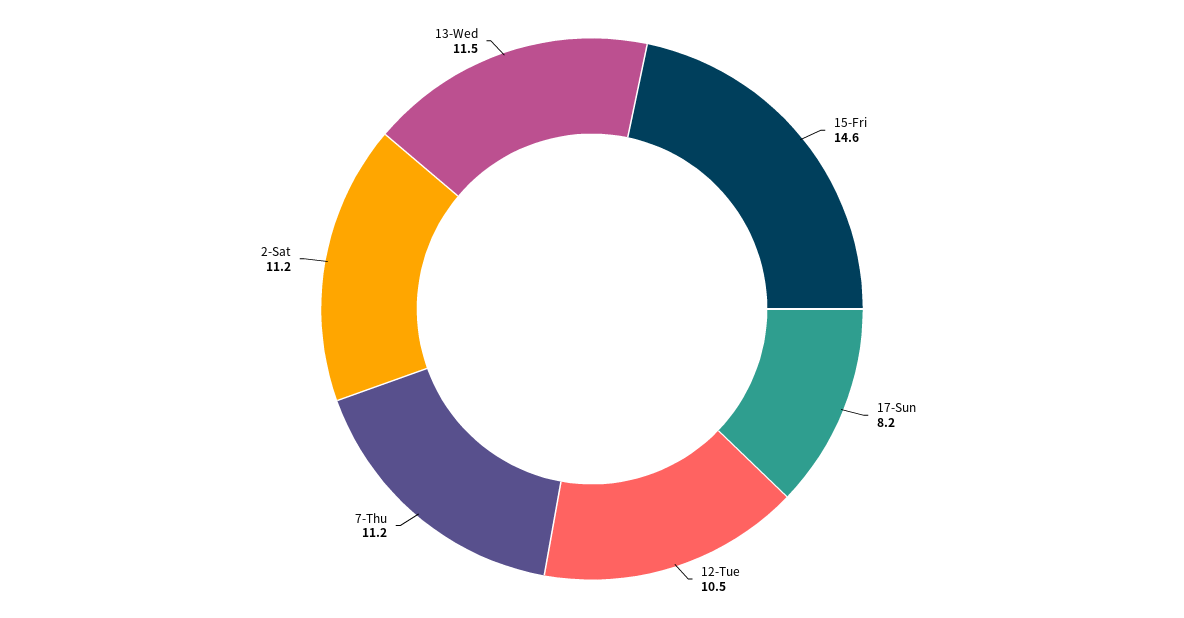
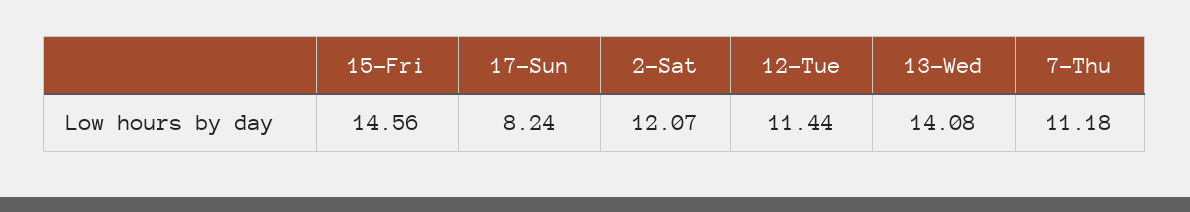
  {
    "15-Fri": 14.56,
    "17-Sun": 8.24,
-   "12-Tue": 10.5,
+   "12-Tue": 11.44,
    "7-Thu": 11.18,
-   "2-Sat": 11.2,
+   "2-Sat": 12.07,
-   "13-Wed": 11.5
+   "13-Wed": 14.08
  }

